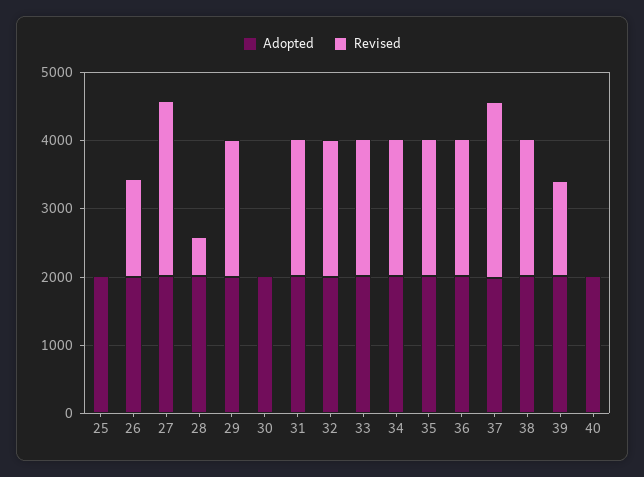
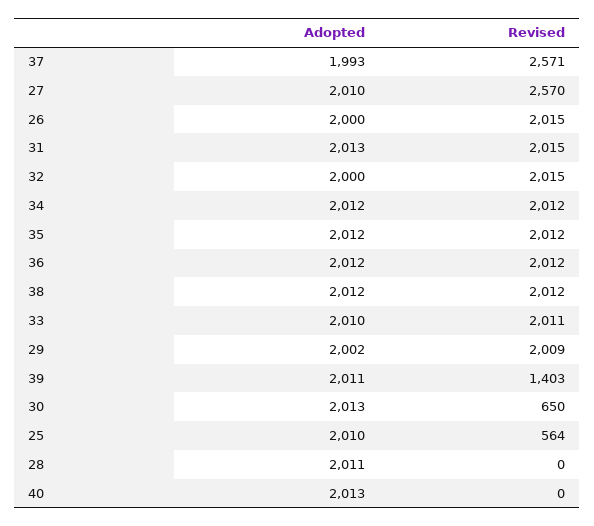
  {
    "Adopted": {
      "25": 2010,
      "26": 2000,
      "27": 2010,
      "28": 2011,
      "29": 2002,
      "30": 2013,
      "31": 2013,
      "32": 2000,
      "33": 2010,
      "34": 2012,
      "35": 2012,
      "36": 2012,
      "37": 1993,
      "38": 2012,
      "39": 2011,
      "40": 2013
    },
    "Revised": {
-     "25": 0,
+     "25": 564,
-     "26": 1400,
+     "26": 2015,
      "27": 2570,
-     "28": 600,
+     "28": 0,
      "29": 2009,
-     "30": 0,
+     "30": 650,
      "31": 2015,
      "32": 2015,
      "33": 2011,
      "34": 2012,
      "35": 2012,
      "36": 2012,
      "37": 2571,
      "38": 2012,
      "39": 1403,
      "40": 0
    }
  }

